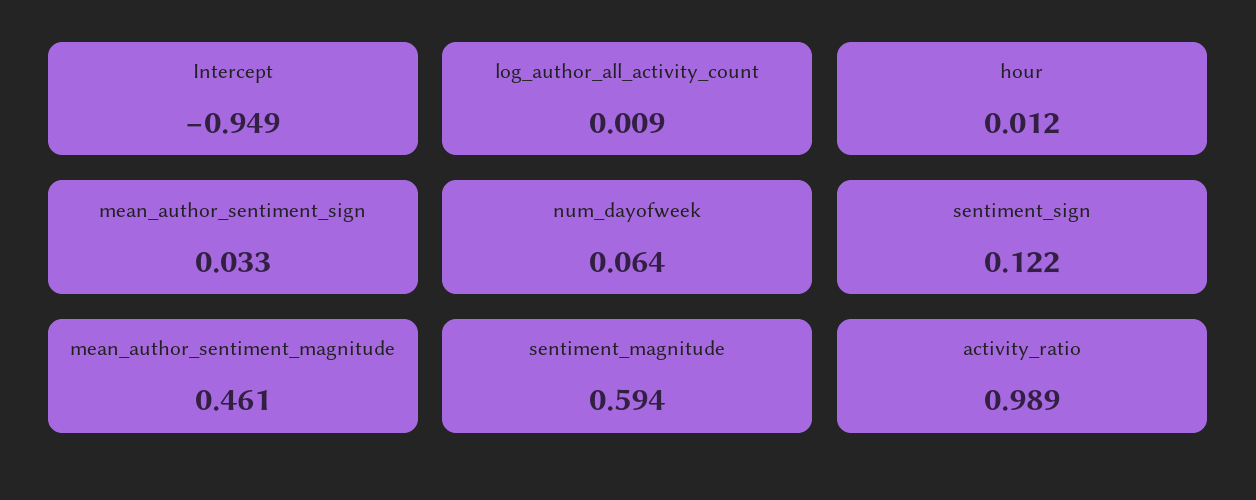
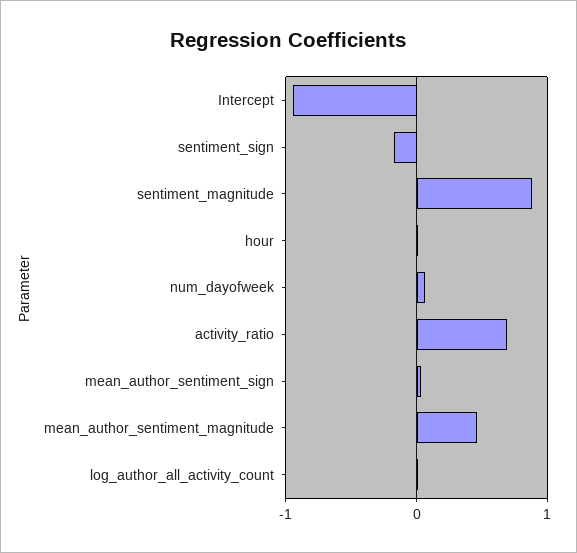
  {
    "Intercept": -0.949,
    "log_author_all_activity_count": 0.009,
    "hour": 0.012,
    "mean_author_sentiment_sign": 0.033,
    "num_dayofweek": 0.064,
-   "sentiment_sign": 0.122,
+   "sentiment_sign": -0.2,
    "mean_author_sentiment_magnitude": 0.461,
-   "sentiment_magnitude": 0.594,
+   "sentiment_magnitude": 0.9,
-   "activity_ratio": 0.989
+   "activity_ratio": 0.7
  }

